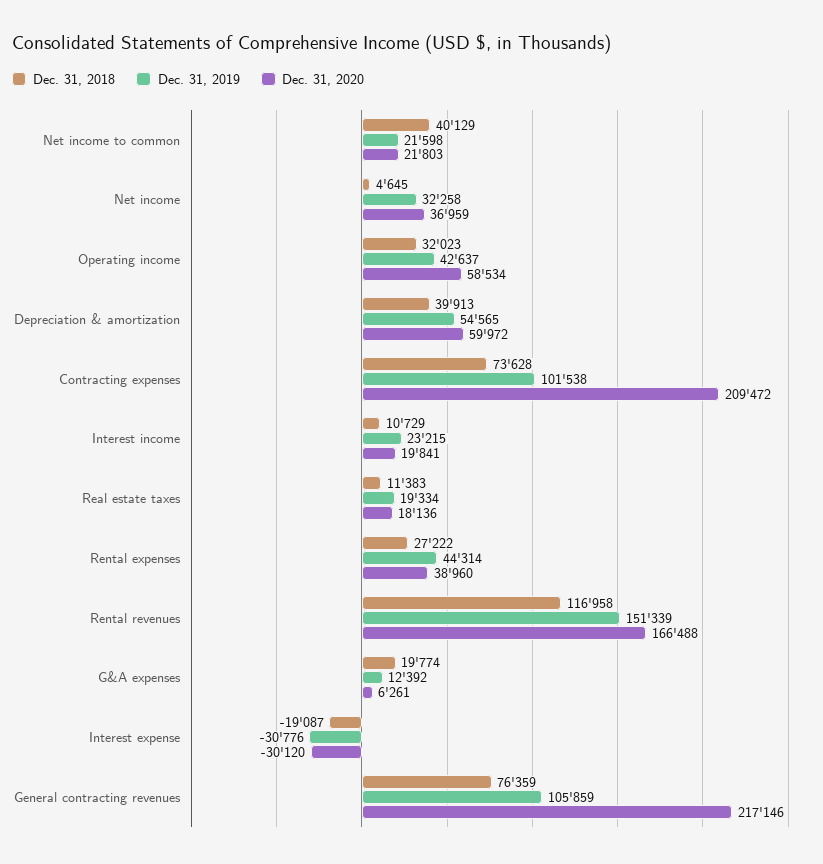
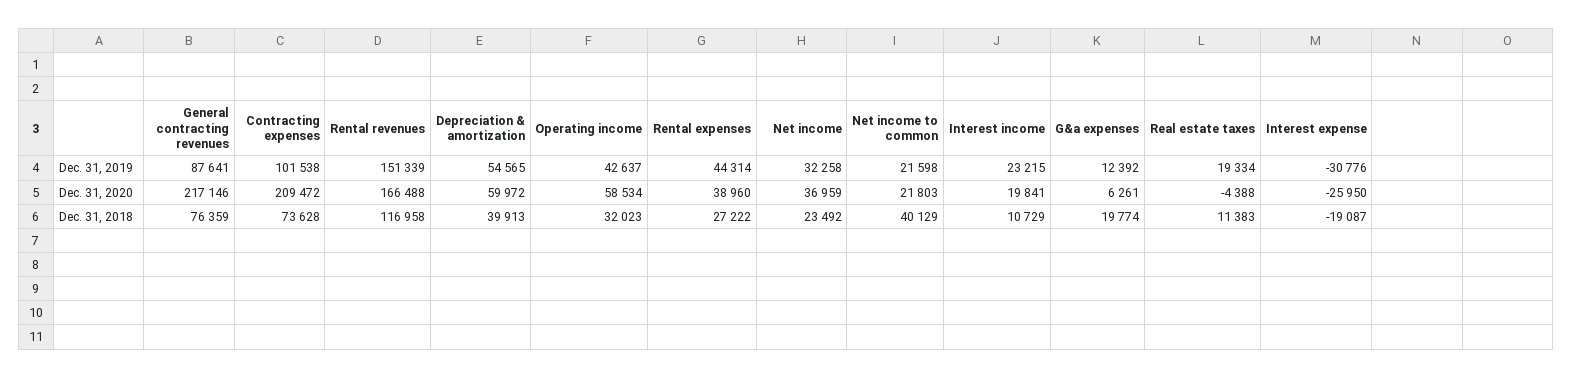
  {
    "Dec. 31, 2018": {
      "Net income to common": 40129,
-     "Net income": 4645,
+     "Net income": 23492,
      "Operating income": 32023,
      "Depreciation & amortization": 39913,
      "Contracting expenses": 73628,
      "Interest income": 10729,
      "Real estate taxes": 11383,
      "Rental expenses": 27222,
      "Rental revenues": 116958,
      "G&A expenses": 19774,
      "Interest expense": -19087,
      "General contracting revenues": 76359
    },
    "Dec. 31, 2019": {
      "Net income to common": 21598,
      "Net income": 32258,
      "Operating income": 42637,
      "Depreciation & amortization": 54565,
      "Contracting expenses": 101538,
      "Interest income": 23215,
      "Real estate taxes": 19334,
      "Rental expenses": 44314,
      "Rental revenues": 151339,
      "G&A expenses": 12392,
      "Interest expense": -30776,
-     "General contracting revenues": 105859
+     "General contracting revenues": 87641
    },
    "Dec. 31, 2020": {
      "Net income to common": 21803,
      "Net income": 36959,
      "Operating income": 58534,
      "Depreciation & amortization": 59972,
      "Contracting expenses": 209472,
      "Interest income": 19841,
-     "Real estate taxes": 18136,
+     "Real estate taxes": -4388,
      "Rental expenses": 38960,
      "Rental revenues": 166488,
      "G&A expenses": 6261,
-     "Interest expense": -30120,
+     "Interest expense": -25950,
      "General contracting revenues": 217146
    }
  }

